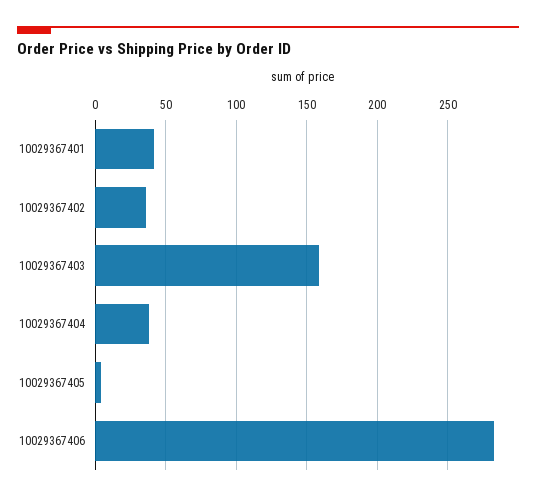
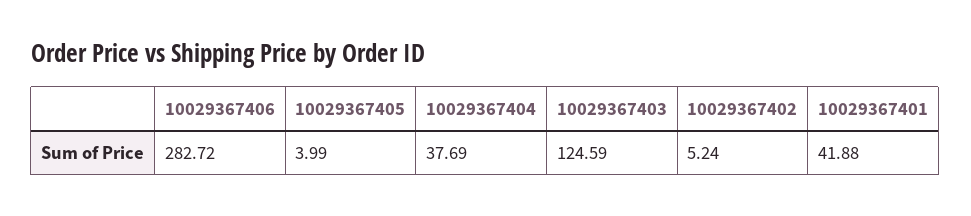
  {
    "10029367401": 41.88,
-   "10029367402": 35,
+   "10029367402": 5.24,
-   "10029367403": 160,
+   "10029367403": 124.59,
    "10029367404": 37.69,
    "10029367405": 3.99,
    "10029367406": 282.72
  }

